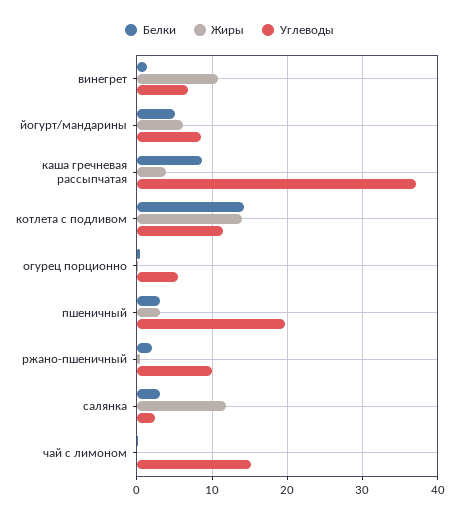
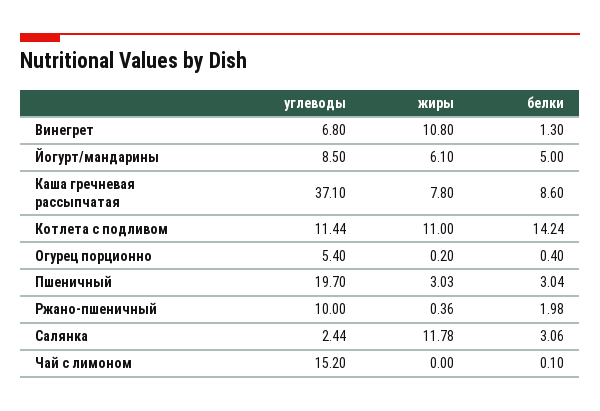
  {
    "Белки": {
      "винегрет": 1.3,
      "йогурт/мандарины": 5,
      "каша гречневая рассыпчатая": 8.6,
      "котлета с подливом": 14.24,
      "огурец порционно": 0.4,
      "пшеничный": 3.04,
      "ржано-пшеничный": 1.98,
      "салянка": 3.06,
      "чай с лимоном": 0.1
    },
    "Жиры": {
      "винегрет": 10.8,
      "йогурт/мандарины": 6.1,
-     "каша гречневая рассыпчатая": 4,
+     "каша гречневая рассыпчатая": 7.8,
-     "котлета с подливом": 14,
+     "котлета с подливом": 11,
      "огурец порционно": 0.2,
      "пшеничный": 3.03,
      "ржано-пшеничный": 0.36,
      "салянка": 11.78,
      "чай с лимоном": 0
    },
    "Углеводы": {
      "винегрет": 6.8,
      "йогурт/мандарины": 8.5,
      "каша гречневая рассыпчатая": 37.1,
      "котлета с подливом": 11.44,
      "огурец порционно": 5.4,
      "пшеничный": 19.7,
      "ржано-пшеничный": 10,
      "салянка": 2.44,
      "чай с лимоном": 15.2
    }
  }

